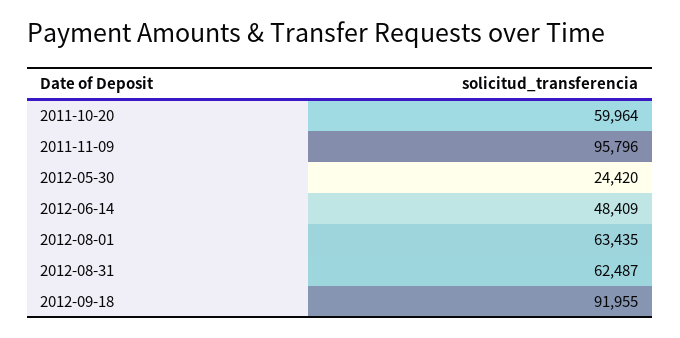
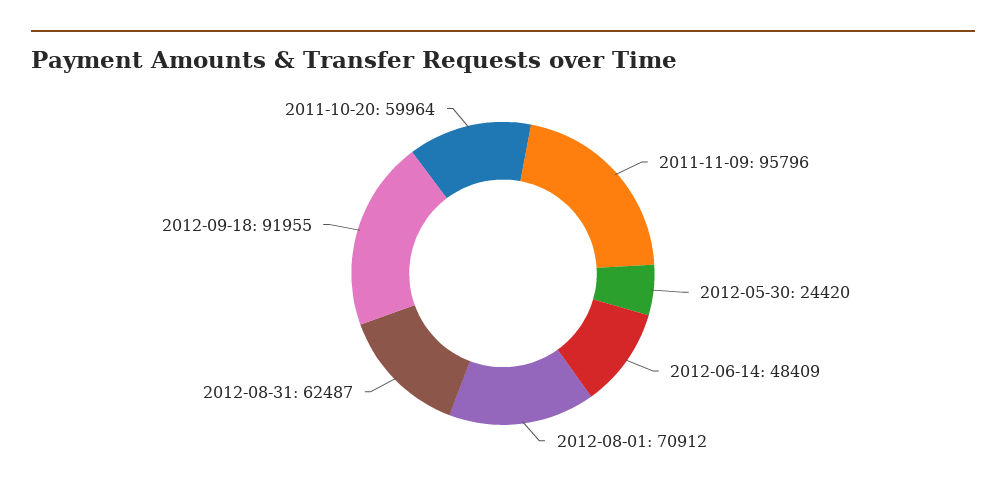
  {
    "2011-10-20": 59964,
    "2011-11-09": 95796,
    "2012-05-30": 24420,
    "2012-06-14": 48409,
-   "2012-08-01": 63435,
+   "2012-08-01": 70912,
    "2012-08-31": 62487,
    "2012-09-18": 91955
  }

